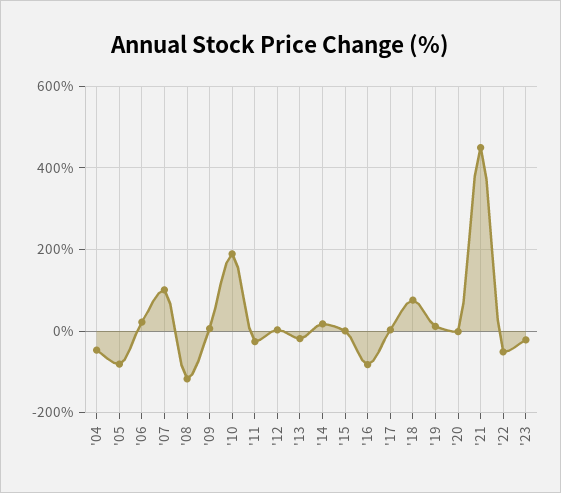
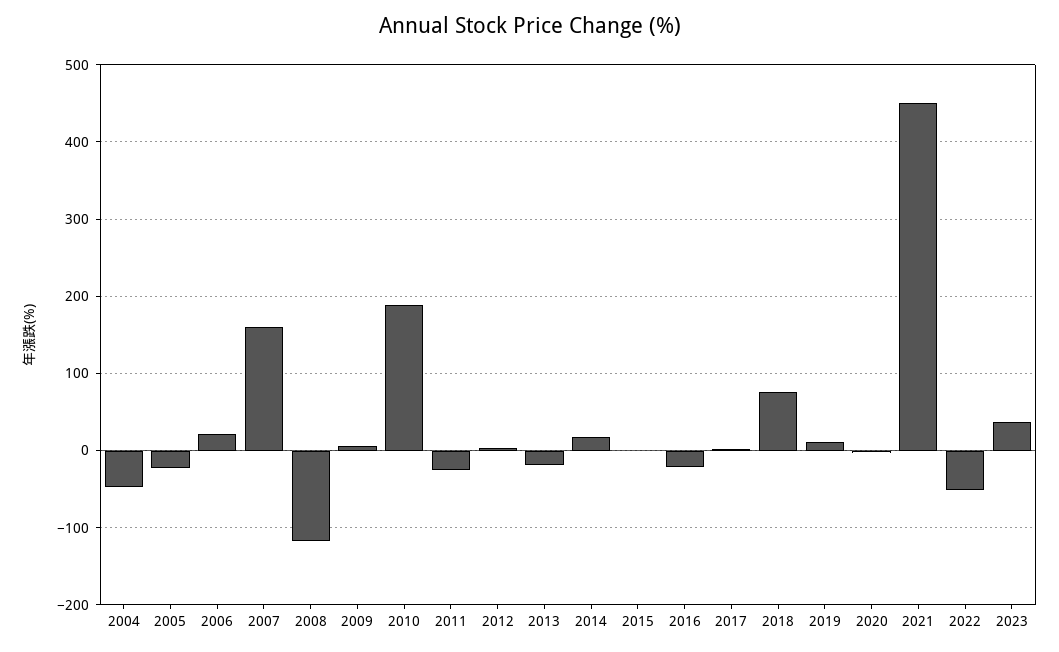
  {
    "'04": -50,
-   "'05": -80,
+   "'05": -20,
    "'06": 20,
-   "'07": 100,
+   "'07": 160,
    "'08": -120,
    "'09": 10,
    "'10": 190,
    "'11": -30,
    "'12": 0,
    "'13": -20,
    "'14": 20,
    "'15": 0,
-   "'16": -80,
+   "'16": -20,
    "'17": 0,
    "'18": 80,
    "'19": 10,
    "'20": 0,
    "'21": 450,
    "'22": -50,
-   "'23": -20
+   "'23": 40
  }

